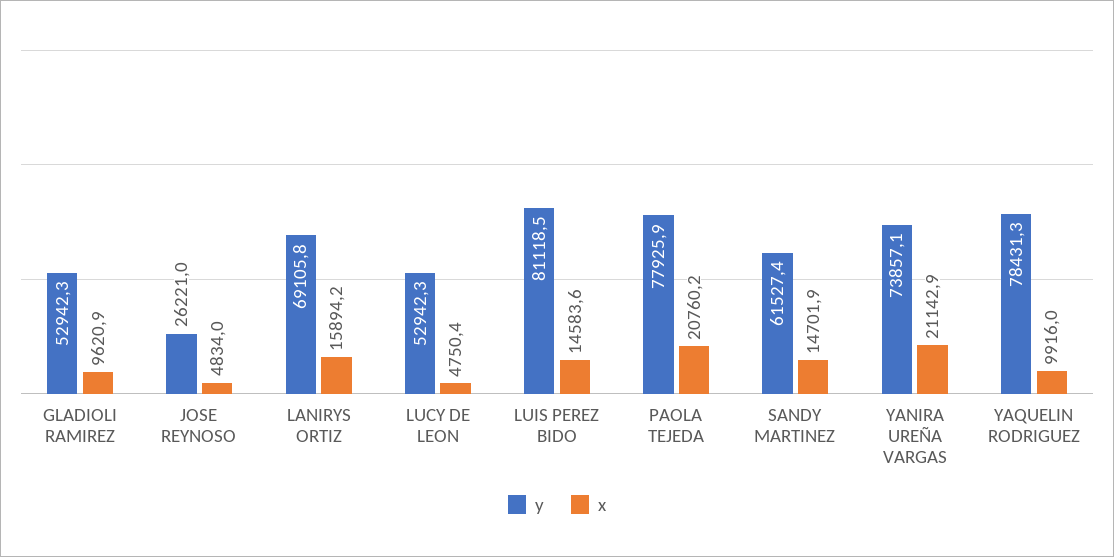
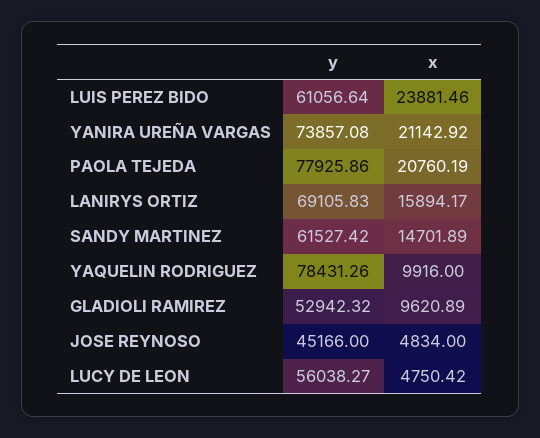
  {
    "y": {
      "GLADIOLI RAMIREZ": 52942.32,
-     "JOSE REYNOSO": 26221,
+     "JOSE REYNOSO": 45166,
      "LANIRYS ORTIZ": 69105.83,
-     "LUCY DE LEON": 52942.3,
+     "LUCY DE LEON": 56038.27,
-     "LUIS PEREZ BIDO": 81118.5,
+     "LUIS PEREZ BIDO": 61056.64,
      "PAOLA TEJEDA": 77925.86,
      "SANDY MARTINEZ": 61527.42,
      "YANIRA UREÑA VARGAS": 73857.08,
      "YAQUELIN RODRIGUEZ": 78431.26
    },
    "x": {
      "GLADIOLI RAMIREZ": 9620.89,
      "JOSE REYNOSO": 4834,
      "LANIRYS ORTIZ": 15894.17,
      "LUCY DE LEON": 4750.42,
-     "LUIS PEREZ BIDO": 14583.6,
+     "LUIS PEREZ BIDO": 23881.46,
      "PAOLA TEJEDA": 20760.19,
      "SANDY MARTINEZ": 14701.89,
      "YANIRA UREÑA VARGAS": 21142.92,
      "YAQUELIN RODRIGUEZ": 9916
    }
  }

